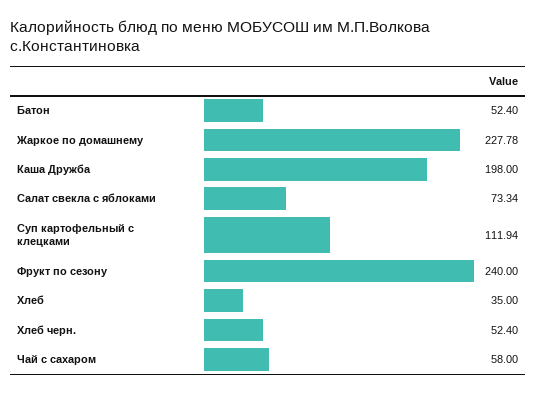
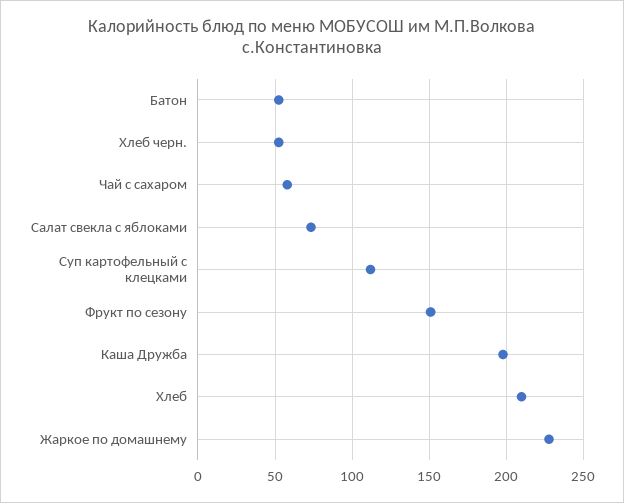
  {
    "Батон": 52.4,
    "Жаркое по домашнему": 227.78,
    "Каша Дружба": 198,
    "Салат свекла с яблоками": 73.34,
    "Суп картофельный с клецками": 111.94,
-   "Фрукт по сезону": 240,
+   "Фрукт по сезону": 150,
-   "Хлеб": 35,
+   "Хлеб": 210,
    "Хлеб черн.": 52.4,
    "Чай с сахаром": 58
  }

